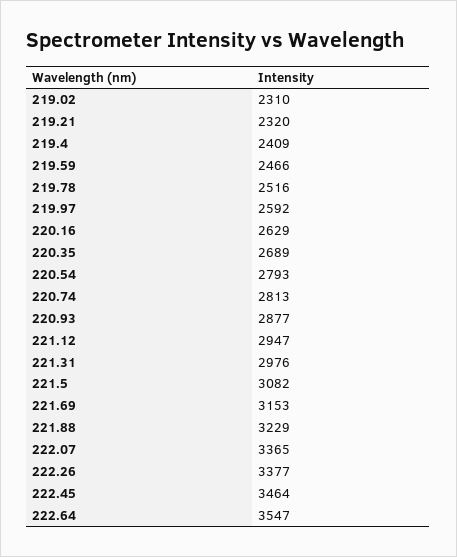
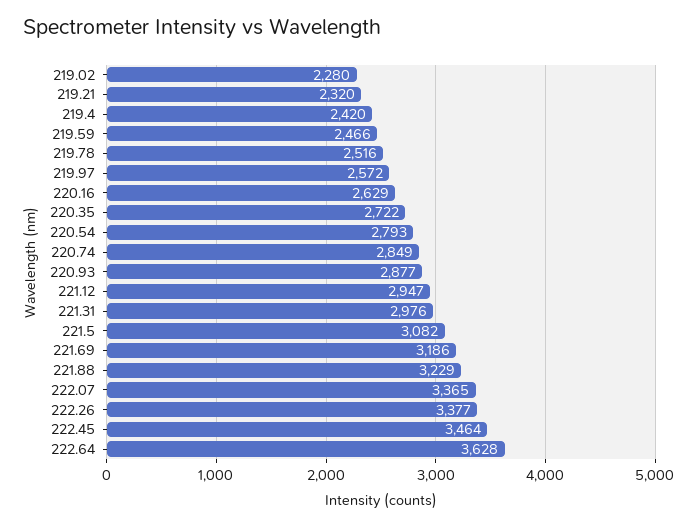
  {
-   "219.02": 2310,
+   "219.02": 2280,
    "219.21": 2320,
-   "219.4": 2409,
+   "219.4": 2420,
    "219.59": 2466,
    "219.78": 2516,
-   "219.97": 2592,
+   "219.97": 2572,
    "220.16": 2629,
-   "220.35": 2689,
+   "220.35": 2722,
    "220.54": 2793,
-   "220.74": 2813,
+   "220.74": 2849,
    "220.93": 2877,
    "221.12": 2947,
    "221.31": 2976,
    "221.5": 3082,
-   "221.69": 3153,
+   "221.69": 3186,
    "221.88": 3229,
    "222.07": 3365,
    "222.26": 3377,
    "222.45": 3464,
-   "222.64": 3547
+   "222.64": 3628
  }

